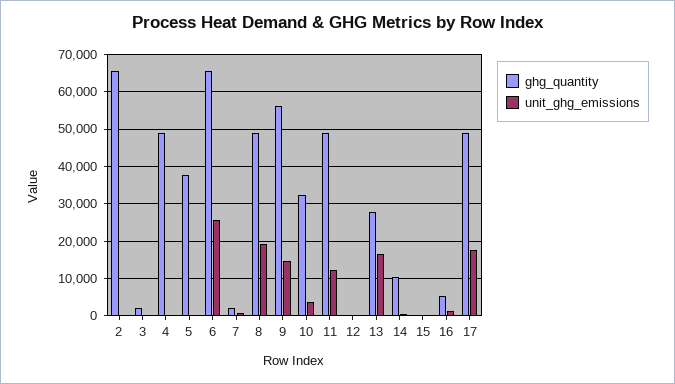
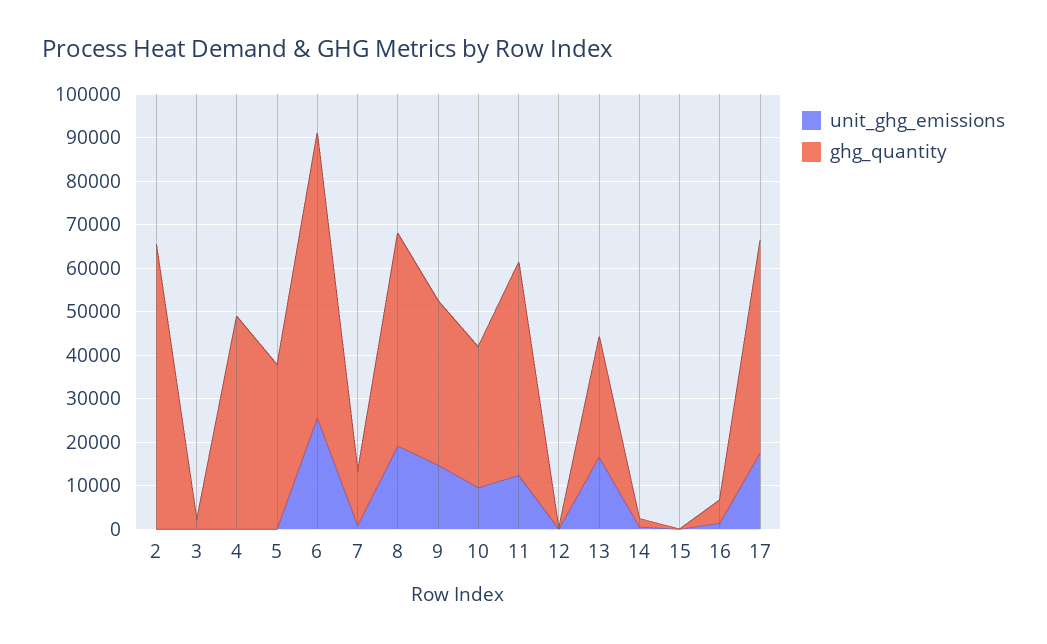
  {
    "ghg_quantity": {
      "2": 66000,
      "3": 2000,
      "4": 48000,
      "5": 38000,
      "6": 66000,
-     "7": 2000,
+     "7": 12000,
      "8": 48000,
-     "9": 56000,
+     "9": 38000,
      "10": 32000,
      "11": 48000,
      "12": 0,
      "13": 28000,
-     "14": 10000,
+     "14": 2000,
      "15": 0,
      "16": 6000,
      "17": 48000
    },
    "unit_ghg_emissions": {
      "2": 0,
      "3": 0,
      "4": 0,
      "5": 0,
      "6": 26000,
      "7": 0,
      "8": 20000,
      "9": 14000,
-     "10": 4000,
+     "10": 10000,
      "11": 12000,
      "12": 0,
      "13": 16000,
      "14": 0,
      "15": 0,
      "16": 2000,
      "17": 18000
    }
  }

